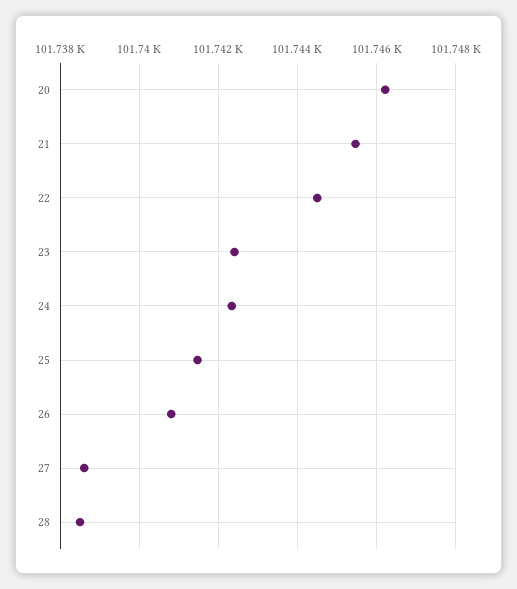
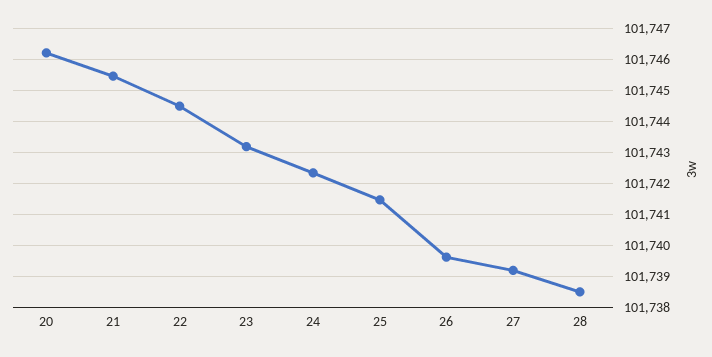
  {
    "20": 101746.2,
    "21": 101745.4,
    "22": 101744.6,
-   "23": 101742.4,
+   "23": 101743.2,
    "24": 101742.4,
    "25": 101741.4,
-   "26": 101740.8,
+   "26": 101739.6,
-   "27": 101738.6,
+   "27": 101739.2,
    "28": 101738.6
  }

